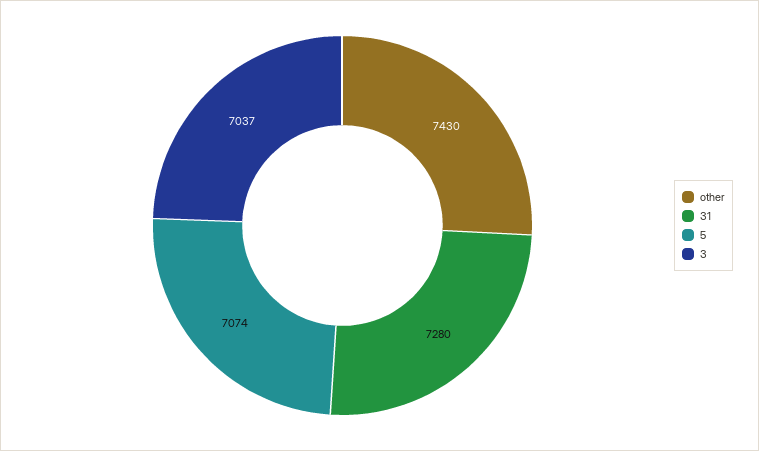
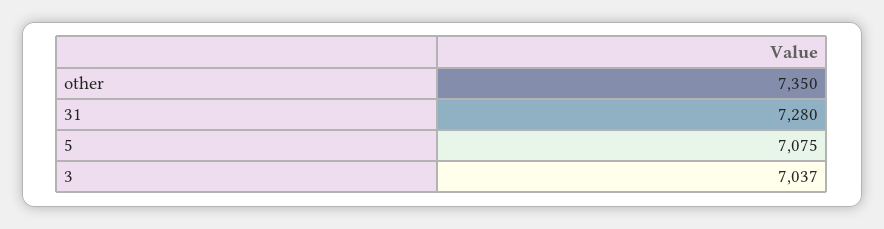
  {
-   "other": 7430,
+   "other": 7350,
    "31": 7280,
-   "5": 7074,
+   "5": 7075,
    "3": 7037
  }

